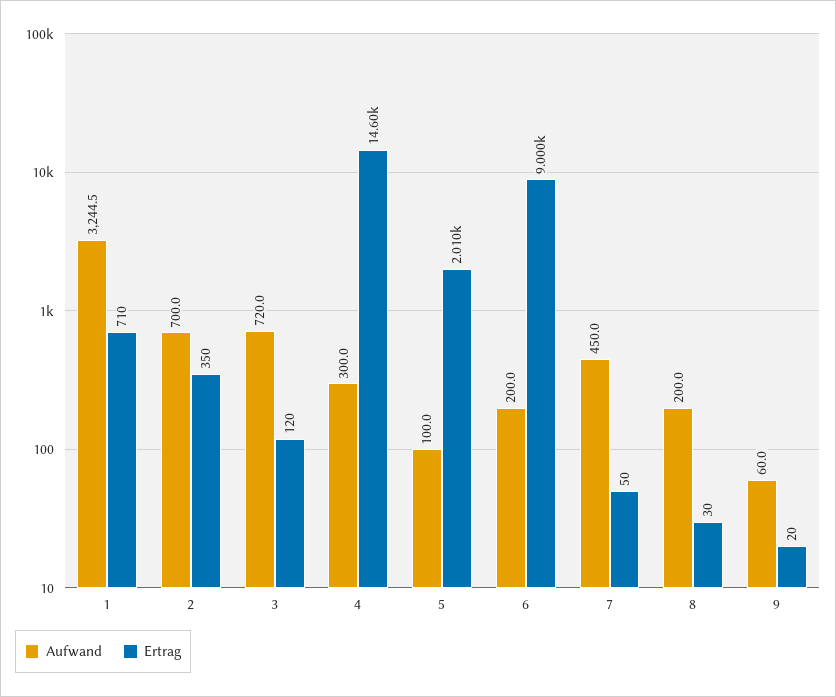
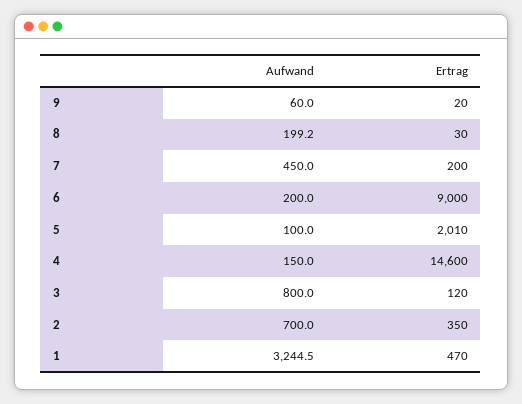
  {
    "Aufwand": {
      "1": 3244.5,
      "2": 700,
-     "3": 720,
+     "3": 800,
-     "4": 300,
+     "4": 150,
      "5": 100,
      "6": 200,
      "7": 450,
-     "8": 200,
+     "8": 199.2,
      "9": 60
    },
    "Ertrag": {
-     "1": 710,
+     "1": 470,
      "2": 350,
      "3": 120,
      "4": 14600,
      "5": 2010,
      "6": 9000,
-     "7": 50,
+     "7": 200,
      "8": 30,
      "9": 20
    }
  }

